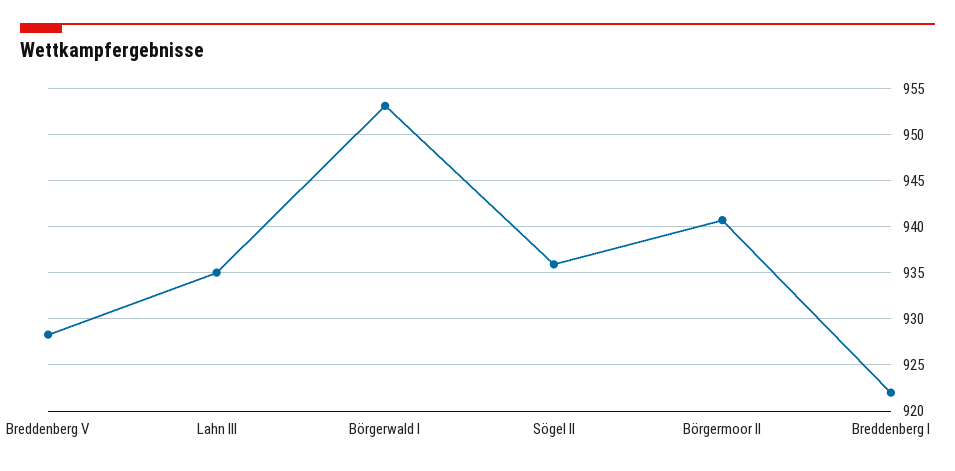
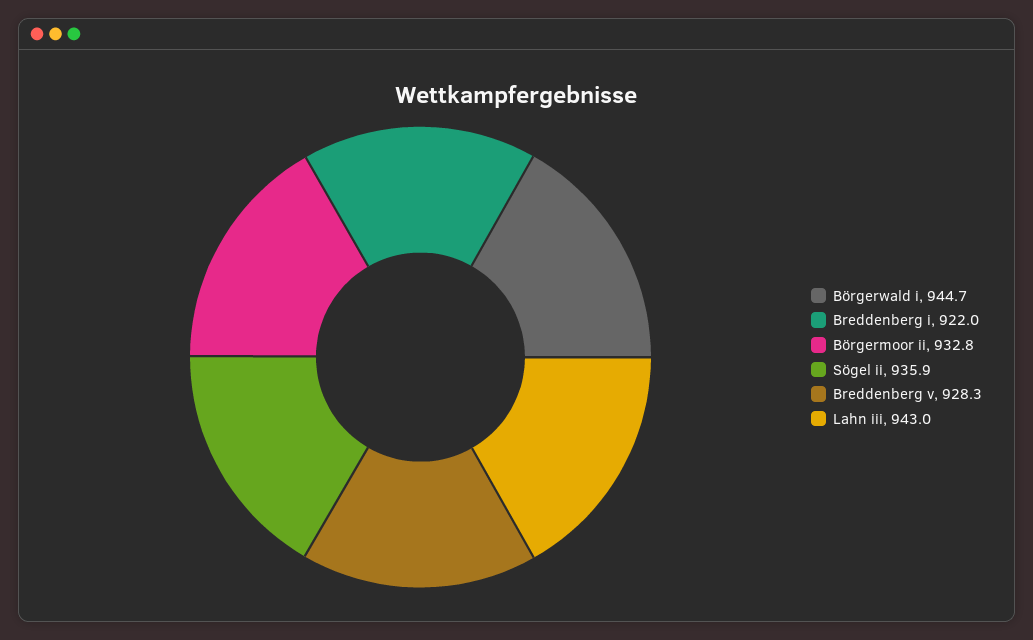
  {
    "Breddenberg V": 928.3,
-   "Lahn III": 935,
+   "Lahn III": 943,
-   "Börgerwald I": 953,
+   "Börgerwald I": 944.7,
    "Sögel II": 935.9,
-   "Börgermoor II": 941,
+   "Börgermoor II": 932.8,
    "Breddenberg I": 922
  }

